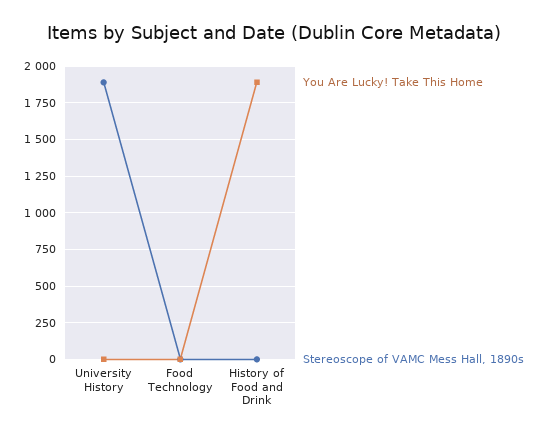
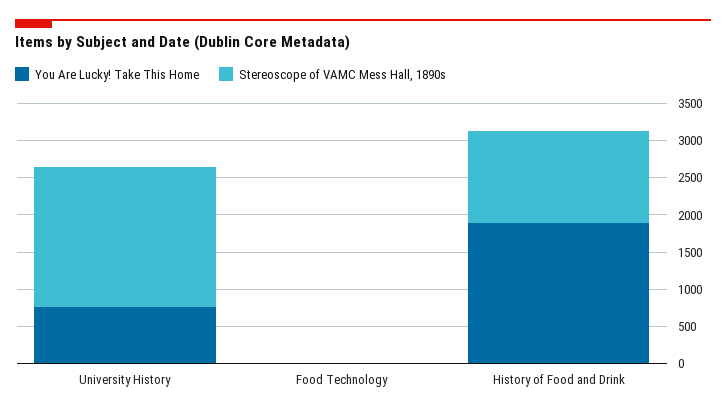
  {
    "You Are Lucky! Take This Home": {
-     "University History": 0,
+     "University History": 750,
      "Food Technology": 0,
      "History of Food and Drink": 1900
    },
    "Stereoscope of VAMC Mess Hall, 1890s": {
      "University History": 1900,
      "Food Technology": 0,
-     "History of Food and Drink": 0
+     "History of Food and Drink": 1250
    }
  }

